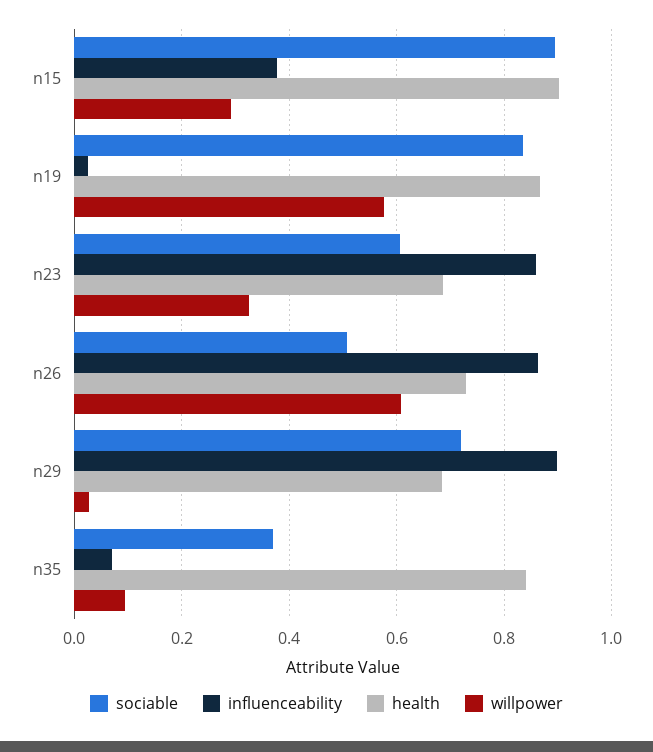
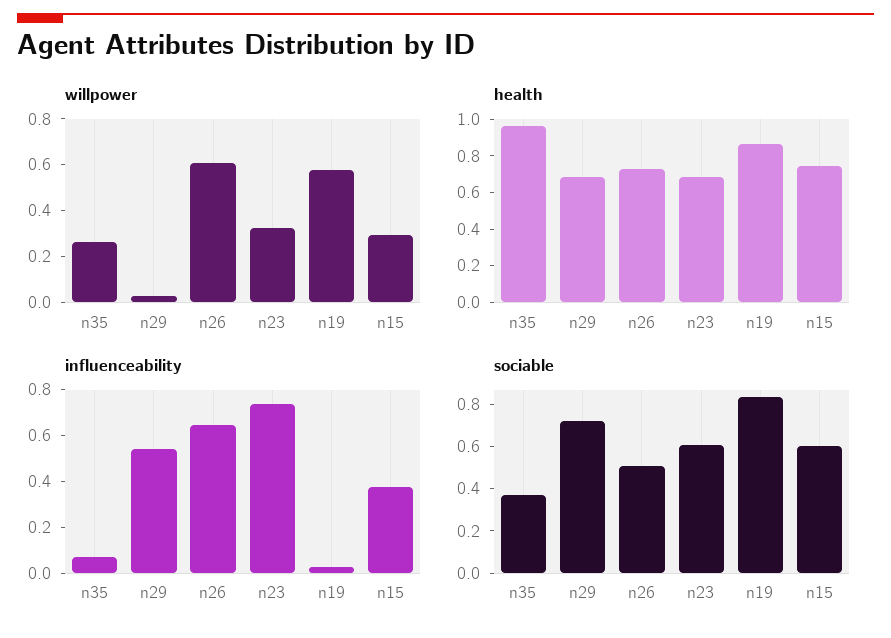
  {
    "sociable": {
-     "n15": 0.9,
+     "n15": 0.6,
      "n19": 0.84,
      "n23": 0.6,
      "n26": 0.5,
      "n29": 0.72,
      "n35": 0.36
    },
    "influenceability": {
      "n15": 0.38,
      "n19": 0.02,
-     "n23": 0.86,
+     "n23": 0.75,
-     "n26": 0.86,
+     "n26": 0.65,
-     "n29": 0.9,
+     "n29": 0.55,
      "n35": 0.06
    },
    "health": {
-     "n15": 0.9,
+     "n15": 0.75,
      "n19": 0.86,
      "n23": 0.68,
      "n26": 0.72,
      "n29": 0.68,
-     "n35": 0.84
+     "n35": 0.95
    },
    "willpower": {
      "n15": 0.3,
      "n19": 0.58,
      "n23": 0.32,
      "n26": 0.6,
      "n29": 0.02,
-     "n35": 0.1
+     "n35": 0.25
    }
  }

